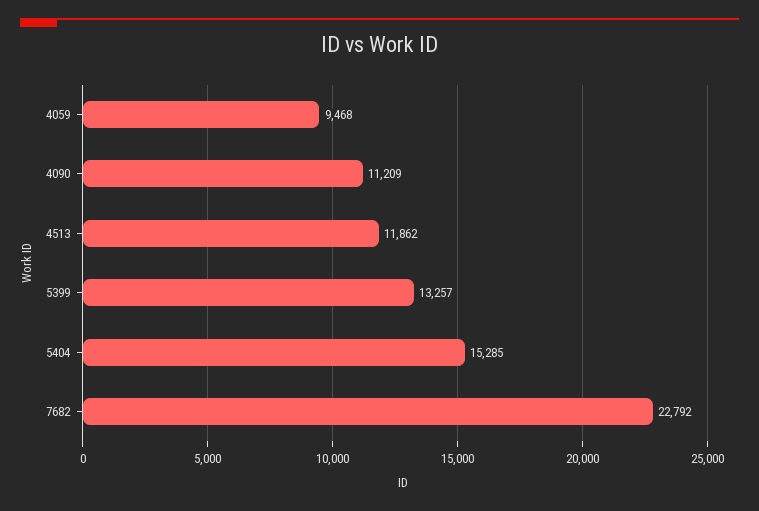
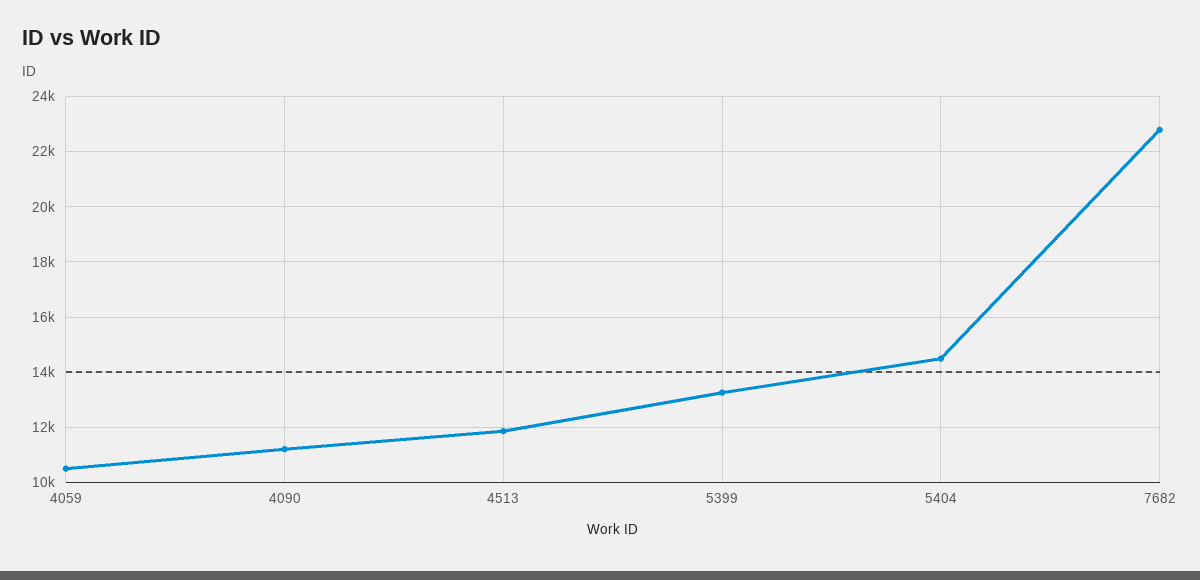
  {
-   "4059": 9468,
+   "4059": 10500,
    "4090": 11209,
    "4513": 11862,
    "5399": 13257,
-   "5404": 15285,
+   "5404": 14500,
    "7682": 22792
  }

